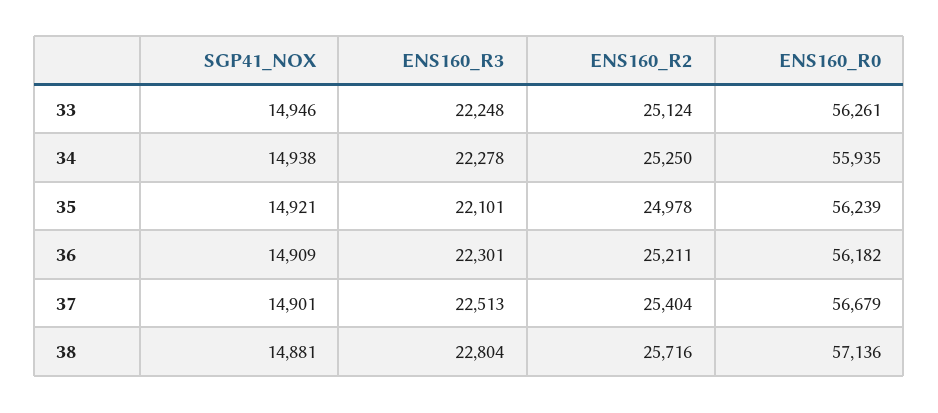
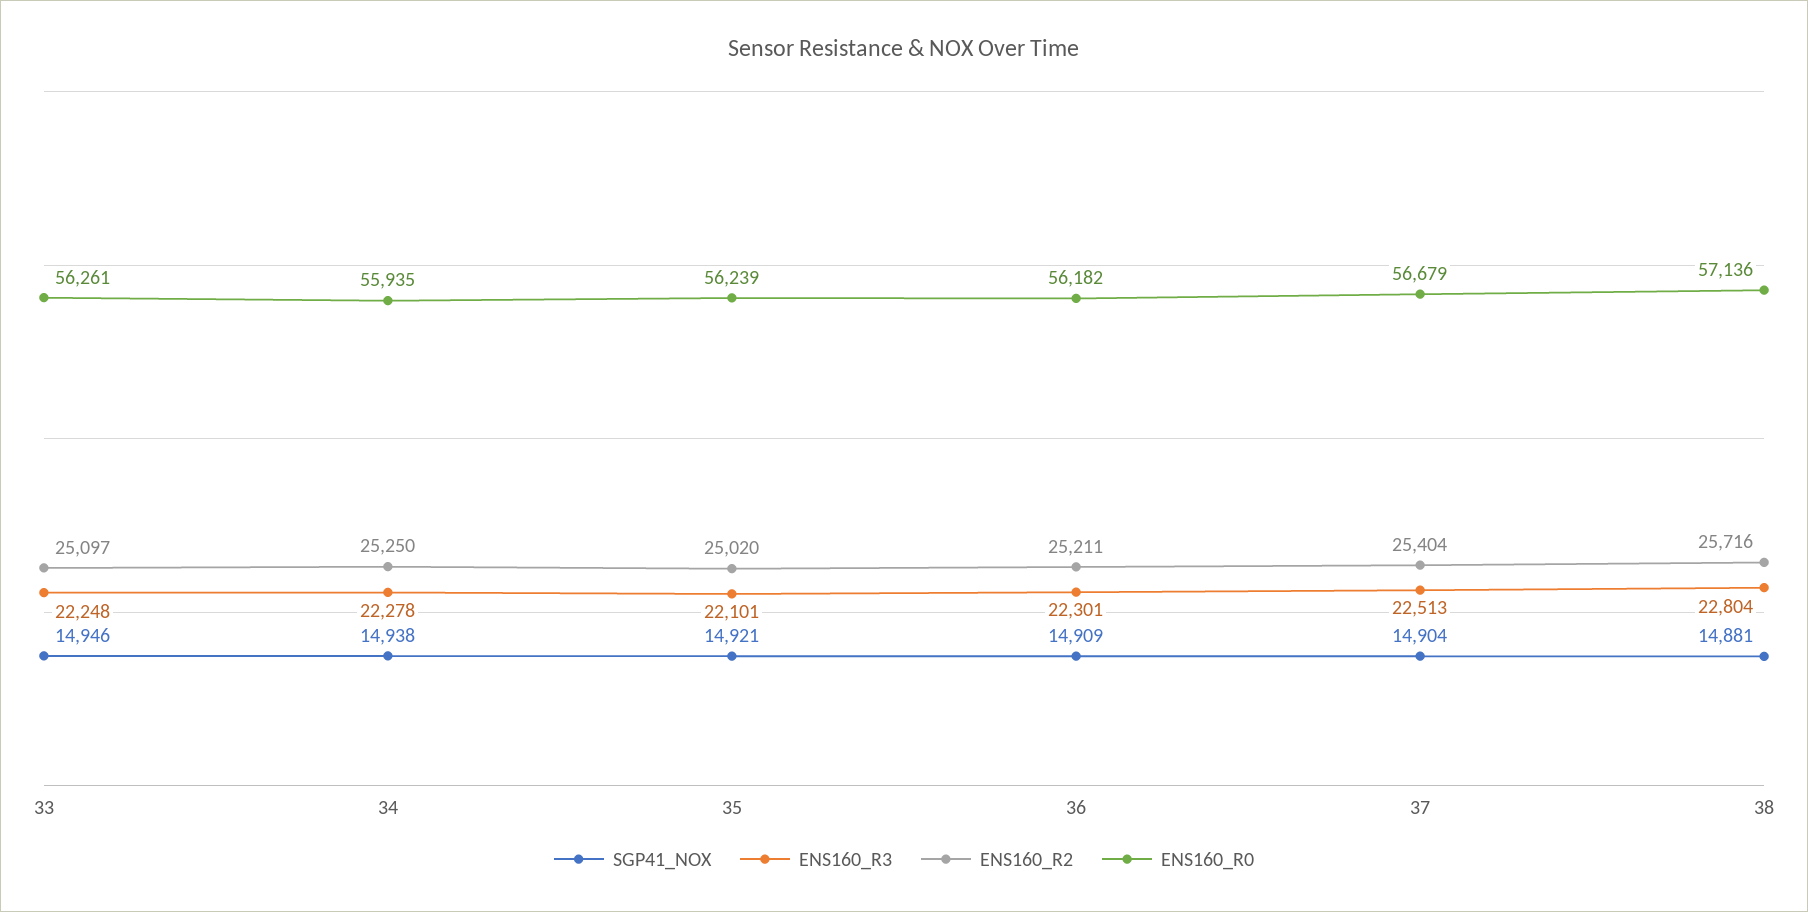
  {
    "SGP41_NOX": {
      "33": 14946,
      "34": 14938,
      "35": 14921,
      "36": 14909,
-     "37": 14901,
+     "37": 14904,
      "38": 14881
    },
    "ENS160_R3": {
      "33": 22248,
      "34": 22278,
      "35": 22101,
      "36": 22301,
      "37": 22513,
      "38": 22804
    },
    "ENS160_R2": {
-     "33": 25124,
+     "33": 25097,
      "34": 25250,
-     "35": 24978,
+     "35": 25020,
      "36": 25211,
      "37": 25404,
      "38": 25716
    },
    "ENS160_R0": {
      "33": 56261,
      "34": 55935,
      "35": 56239,
      "36": 56182,
      "37": 56679,
      "38": 57136
    }
  }

